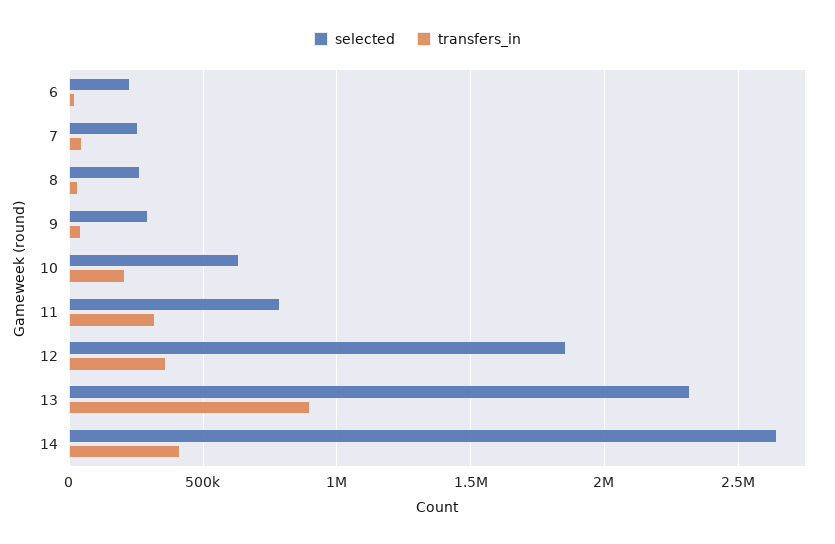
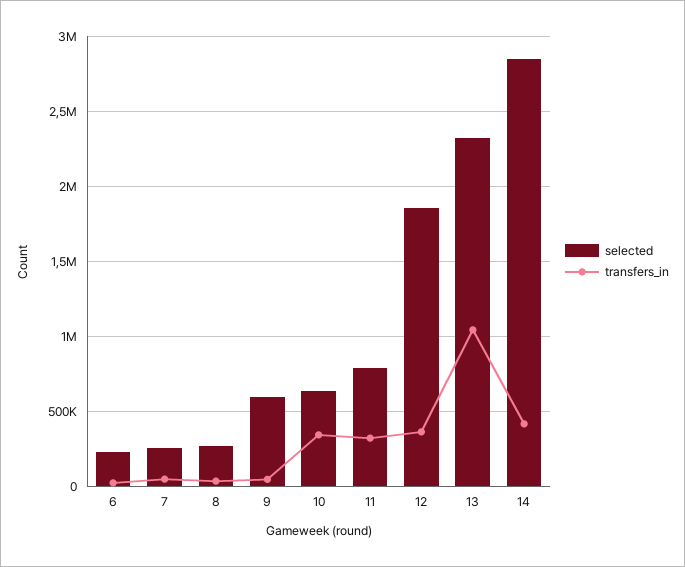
  {
    "selected": {
      "6": 250000,
      "7": 250000,
      "8": 250000,
-     "9": 300000,
+     "9": 600000,
      "10": 650000,
      "11": 800000,
      "12": 1850000,
      "13": 2300000,
-     "14": 2650000
+     "14": 2850000
    },
    "transfers_in": {
      "6": 0,
      "7": 50000,
      "8": 50000,
      "9": 50000,
-     "10": 200000,
+     "10": 350000,
      "11": 300000,
      "12": 350000,
-     "13": 900000,
+     "13": 1050000,
      "14": 400000
    }
  }

